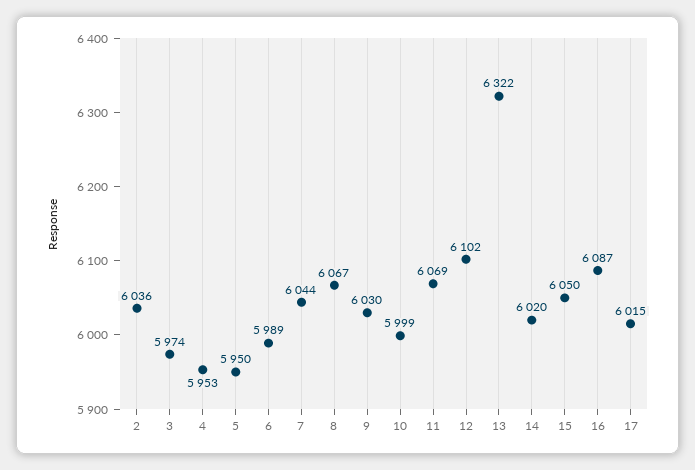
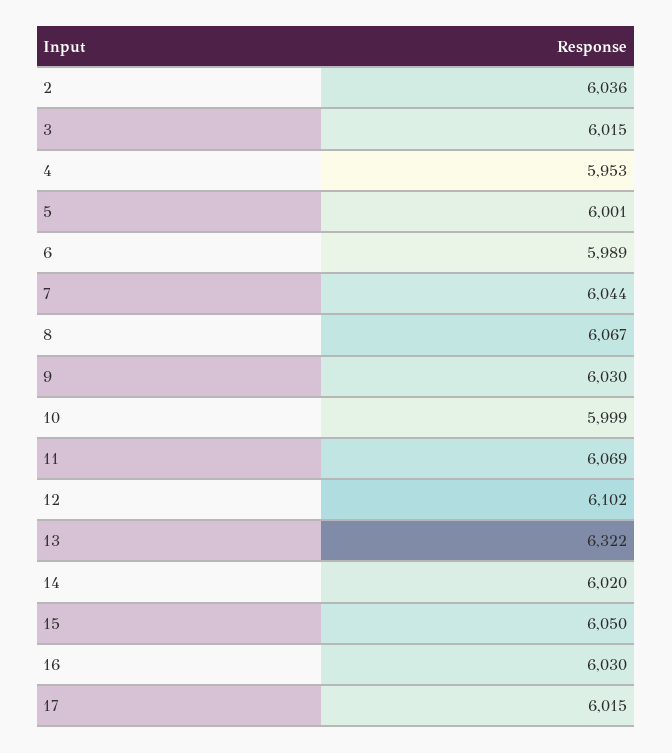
  {
    "2": 6036,
-   "3": 5974,
+   "3": 6015,
    "4": 5953,
-   "5": 5950,
+   "5": 6001,
    "6": 5989,
    "7": 6044,
    "8": 6067,
    "9": 6030,
    "10": 5999,
    "11": 6069,
    "12": 6102,
    "13": 6322,
    "14": 6020,
    "15": 6050,
-   "16": 6087,
+   "16": 6030,
    "17": 6015
  }

